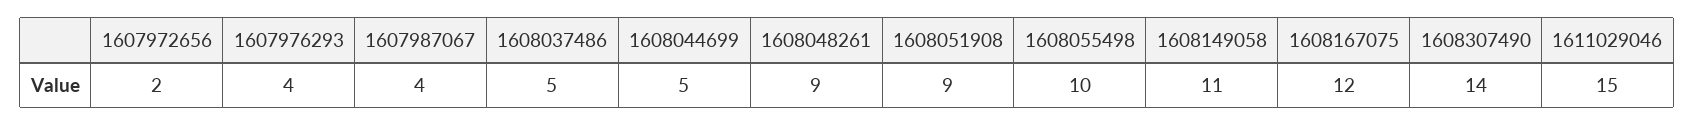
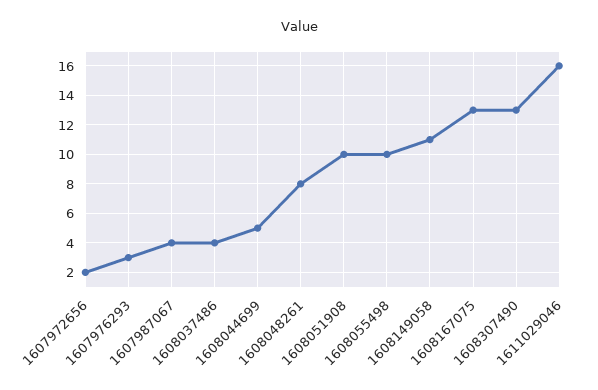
  {
    "1607972656": 2,
-   "1607976293": 4,
+   "1607976293": 3,
    "1607987067": 4,
-   "1608037486": 5,
+   "1608037486": 4,
    "1608044699": 5,
-   "1608048261": 9,
+   "1608048261": 8,
-   "1608051908": 9,
+   "1608051908": 10,
    "1608055498": 10,
    "1608149058": 11,
-   "1608167075": 12,
+   "1608167075": 13,
-   "1608307490": 14,
+   "1608307490": 13,
-   "1611029046": 15
+   "1611029046": 16
  }

